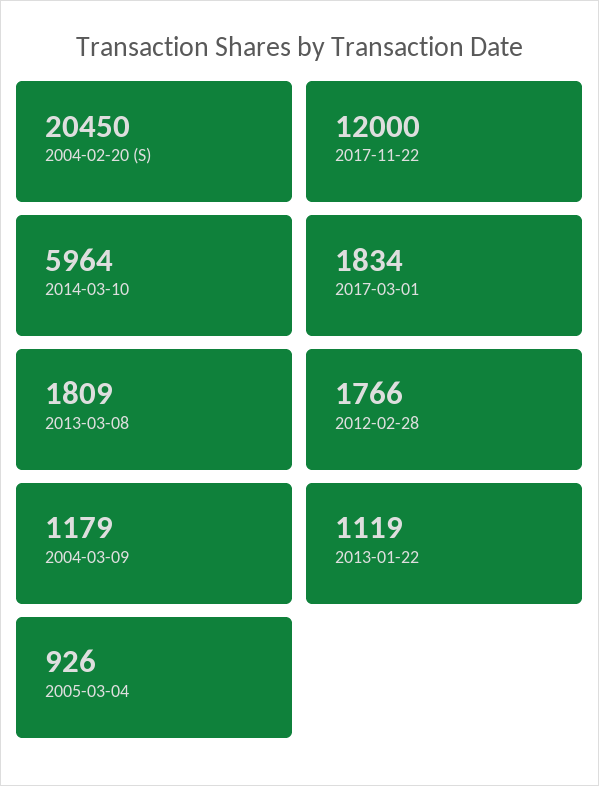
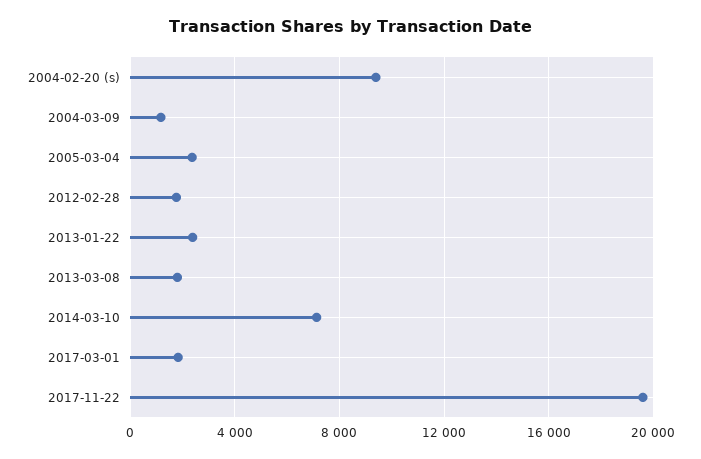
  {
-   "2004-02-20 (S)": 20450,
+   "2004-02-20 (S)": 9500,
-   "2017-11-22": 12000,
+   "2017-11-22": 19500,
-   "2014-03-10": 5964,
+   "2014-03-10": 7000,
    "2017-03-01": 1834,
    "2013-03-08": 1809,
    "2012-02-28": 1766,
    "2004-03-09": 1179,
-   "2013-01-22": 1119,
+   "2013-01-22": 2500,
-   "2005-03-04": 926
+   "2005-03-04": 2500
  }

